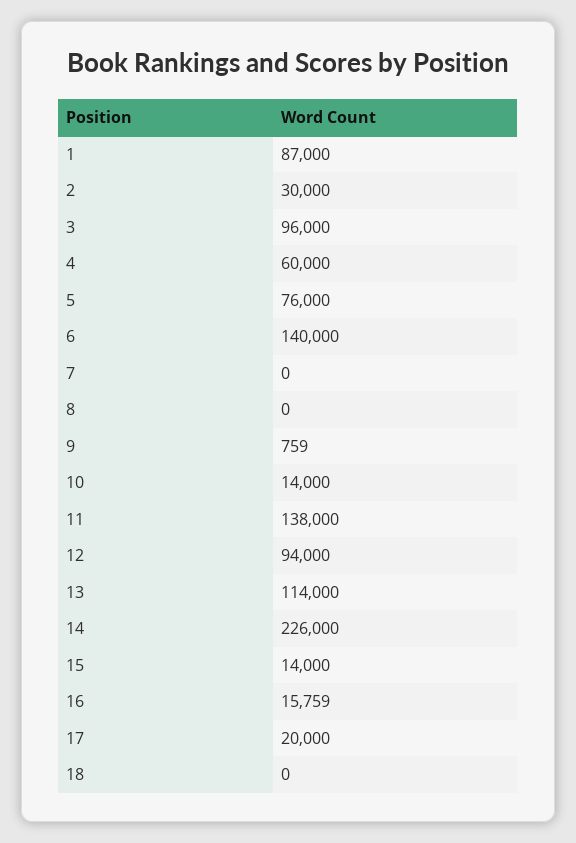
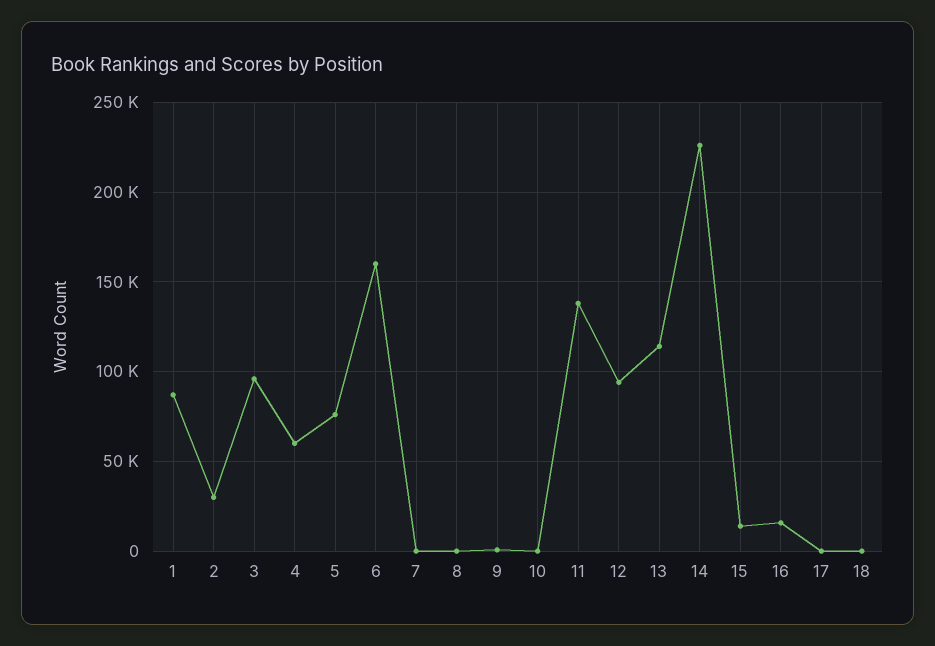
  {
    "1": 87000,
    "2": 30000,
    "3": 96000,
    "4": 60000,
    "5": 76000,
-   "6": 140000,
+   "6": 160000,
    "7": 0,
    "8": 0,
    "9": 759,
-   "10": 14000,
+   "10": 0,
    "11": 138000,
    "12": 94000,
    "13": 114000,
    "14": 226000,
    "15": 14000,
    "16": 15759,
-   "17": 20000,
+   "17": 0,
    "18": 0
  }

